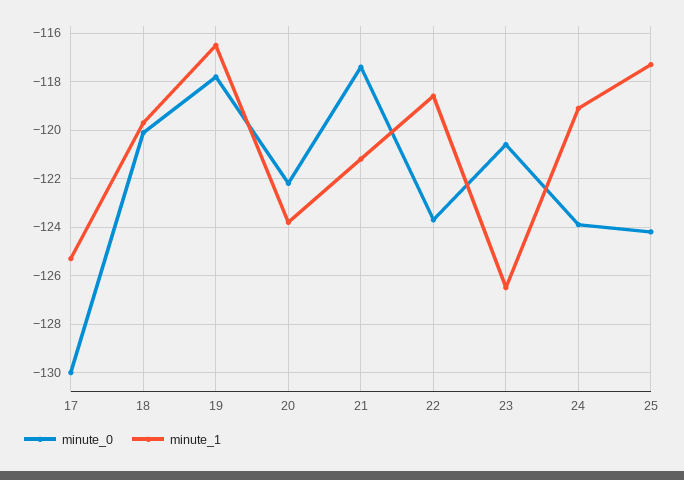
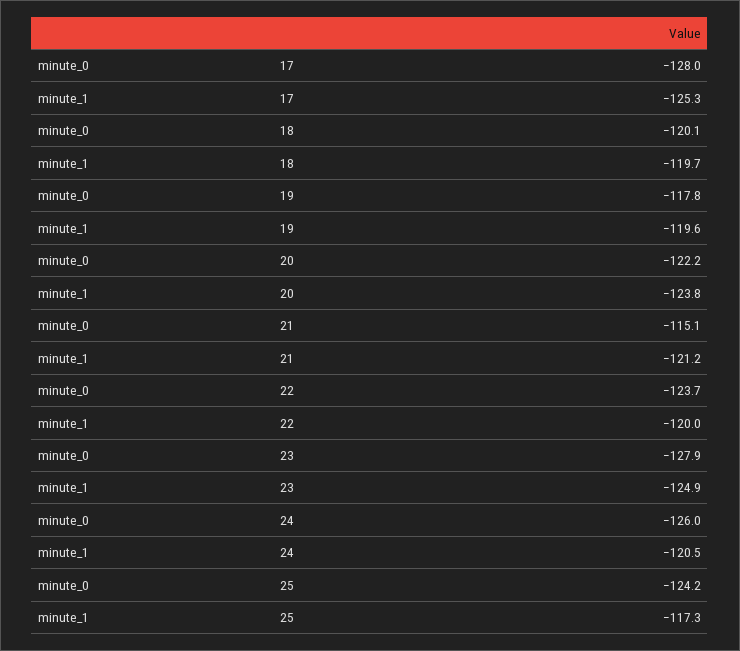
  {
    "minute_0": {
-     "17": -130,
+     "17": -128,
      "18": -120.1,
      "19": -117.8,
      "20": -122.2,
-     "21": -117.5,
+     "21": -115.1,
      "22": -123.7,
-     "23": -120.5,
+     "23": -127.9,
-     "24": -124,
+     "24": -126,
      "25": -124.2
    },
    "minute_1": {
      "17": -125.3,
      "18": -119.7,
-     "19": -116.5,
+     "19": -119.6,
      "20": -123.8,
      "21": -121.2,
-     "22": -118.5,
+     "22": -120,
-     "23": -126.5,
+     "23": -124.9,
-     "24": -119,
+     "24": -120.5,
      "25": -117.3
    }
  }

